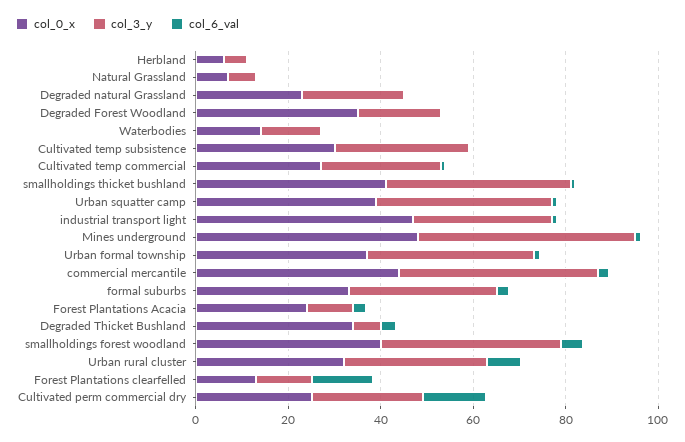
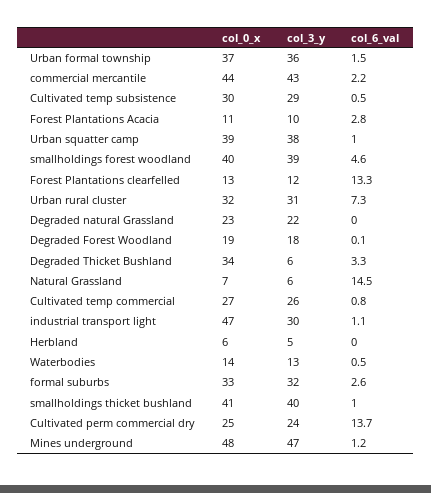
  {
    "col_0_x": {
      "Herbland": 6,
      "Natural Grassland": 7,
      "Degraded natural Grassland": 23,
-     "Degraded Forest Woodland": 35,
+     "Degraded Forest Woodland": 19,
      "Waterbodies": 14,
      "Cultivated temp subsistence": 30,
      "Cultivated temp commercial": 27,
      "smallholdings thicket bushland": 41,
      "Urban squatter camp": 39,
      "industrial transport light": 47,
      "Mines underground": 48,
      "Urban formal township": 37,
      "commercial mercantile": 44,
      "formal suburbs": 33,
-     "Forest Plantations Acacia": 25,
+     "Forest Plantations Acacia": 11,
      "Degraded Thicket Bushland": 34,
      "smallholdings forest woodland": 40,
      "Urban rural cluster": 32,
      "Forest Plantations clearfelled": 13,
      "Cultivated perm commercial dry": 25
    },
    "col_3_y": {
      "Herbland": 5,
      "Natural Grassland": 6,
      "Degraded natural Grassland": 22,
      "Degraded Forest Woodland": 18,
      "Waterbodies": 13,
      "Cultivated temp subsistence": 29,
      "Cultivated temp commercial": 26,
      "smallholdings thicket bushland": 40,
      "Urban squatter camp": 38,
      "industrial transport light": 30,
      "Mines underground": 47,
      "Urban formal township": 36,
      "commercial mercantile": 43,
      "formal suburbs": 32,
      "Forest Plantations Acacia": 10,
      "Degraded Thicket Bushland": 6,
      "smallholdings forest woodland": 39,
      "Urban rural cluster": 31,
      "Forest Plantations clearfelled": 12,
      "Cultivated perm commercial dry": 24
    },
    "col_6_val": {
      "Herbland": 0,
-     "Natural Grassland": 0,
+     "Natural Grassland": 14.5,
      "Degraded natural Grassland": 0,
      "Degraded Forest Woodland": 0.1,
      "Waterbodies": 0.5,
      "Cultivated temp subsistence": 0.5,
      "Cultivated temp commercial": 0.8,
      "smallholdings thicket bushland": 1,
      "Urban squatter camp": 1,
      "industrial transport light": 1.1,
      "Mines underground": 1.2,
      "Urban formal township": 1.5,
      "commercial mercantile": 2.2,
      "formal suburbs": 2.6,
      "Forest Plantations Acacia": 2.8,
      "Degraded Thicket Bushland": 3.3,
      "smallholdings forest woodland": 4.6,
      "Urban rural cluster": 7.3,
      "Forest Plantations clearfelled": 13.3,
      "Cultivated perm commercial dry": 13.7
    }
  }

